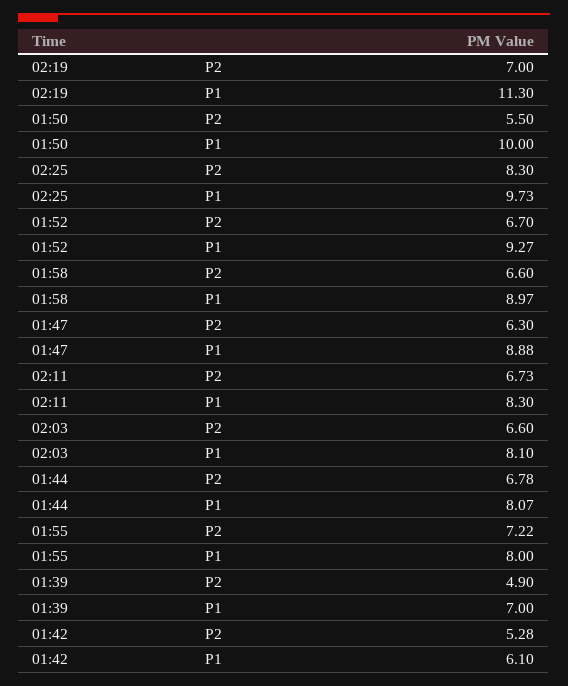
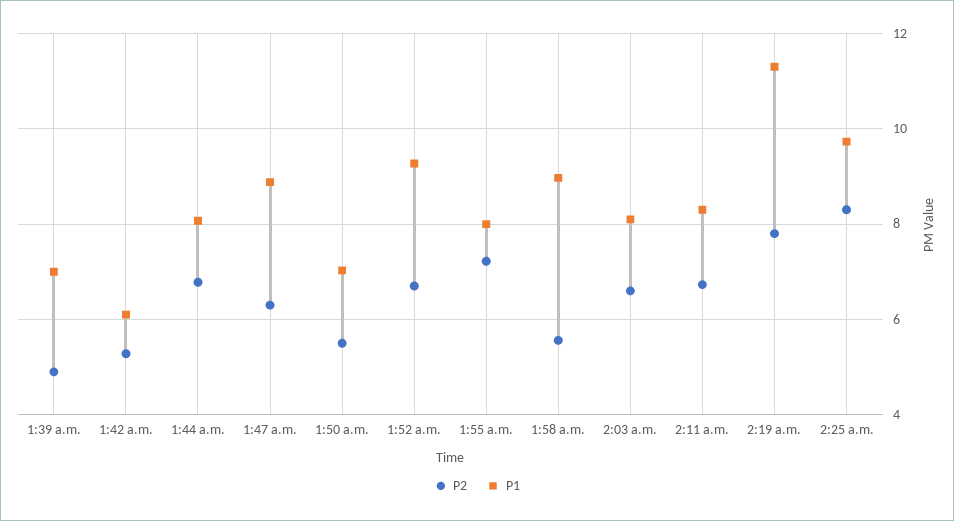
  {
    "P2": {
-     "02:19": 7,
+     "02:19": 7.8,
      "01:50": 5.5,
      "02:25": 8.3,
      "01:52": 6.7,
-     "01:58": 6.6,
+     "01:58": 5.6,
      "01:47": 6.3,
      "02:11": 6.73,
      "02:03": 6.6,
      "01:44": 6.78,
      "01:55": 7.22,
      "01:39": 4.9,
      "01:42": 5.28
    },
    "P1": {
      "02:19": 11.3,
-     "01:50": 10,
+     "01:50": 7,
      "02:25": 9.73,
      "01:52": 9.27,
      "01:58": 8.97,
      "01:47": 8.88,
      "02:11": 8.3,
      "02:03": 8.1,
      "01:44": 8.07,
      "01:55": 8,
      "01:39": 7,
      "01:42": 6.1
    }
  }

